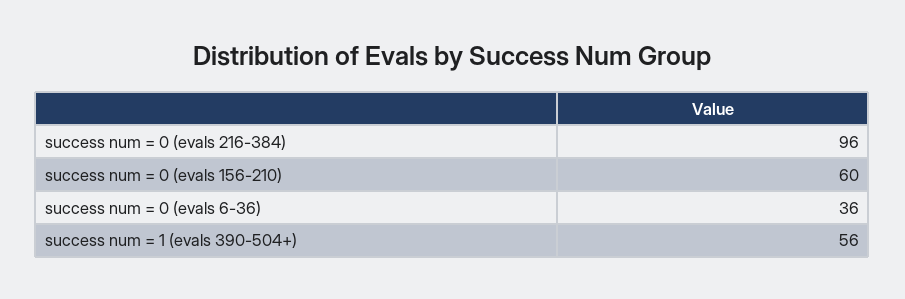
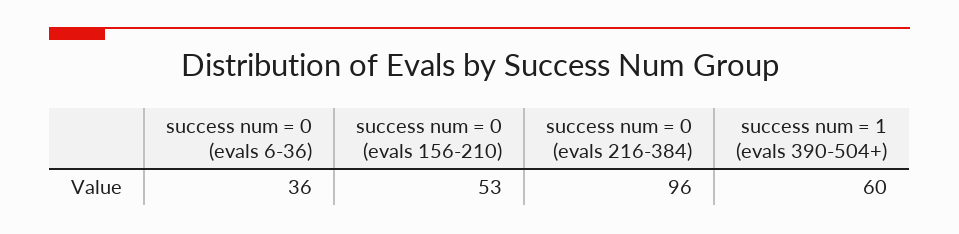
  {
    "success num = 0 (evals 216-384)": 96,
-   "success num = 0 (evals 156-210)": 60,
+   "success num = 0 (evals 156-210)": 53,
    "success num = 0 (evals 6-36)": 36,
-   "success num = 1 (evals 390-504+)": 56
+   "success num = 1 (evals 390-504+)": 60
  }

